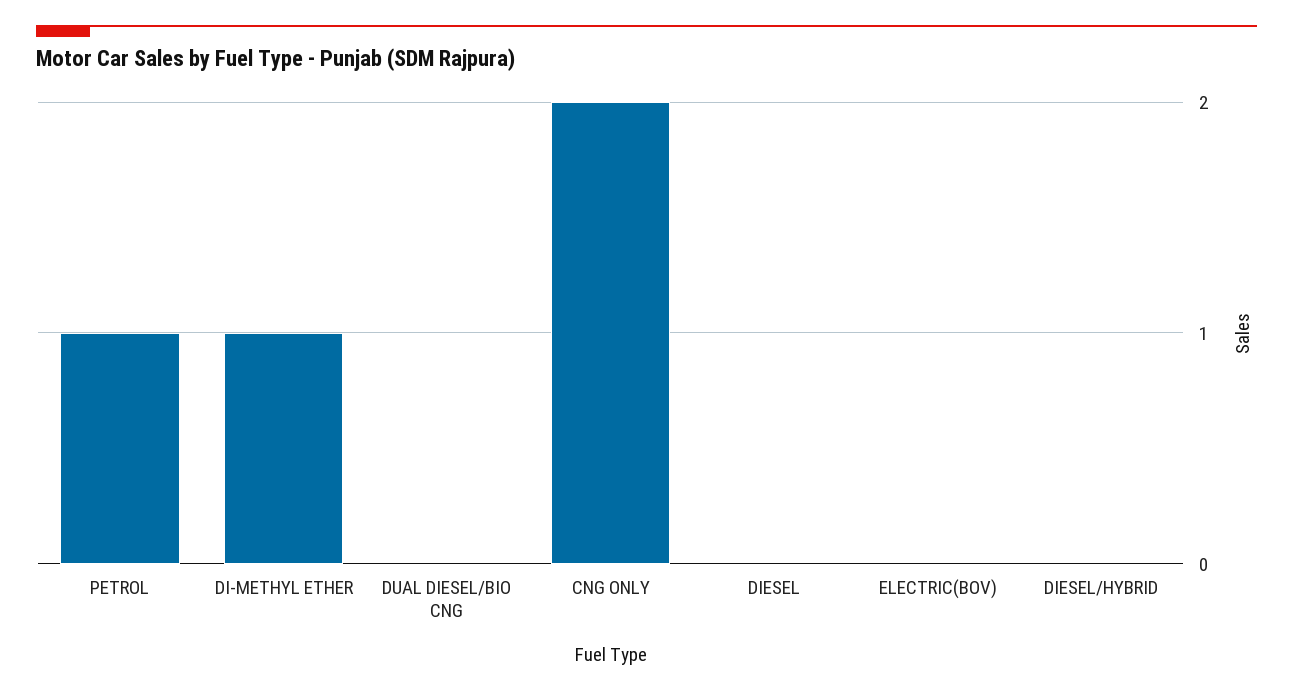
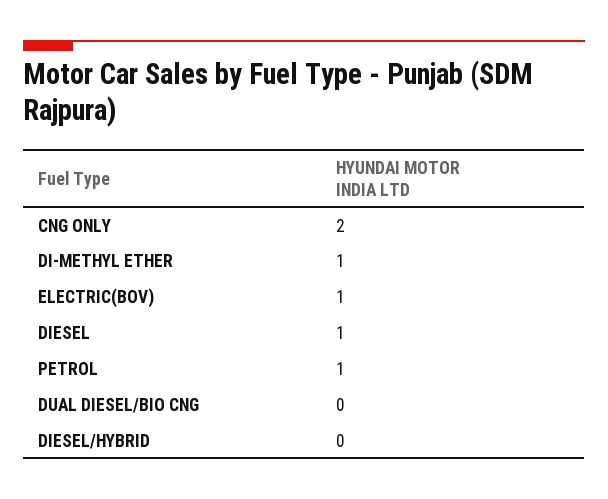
  {
    "PETROL": 1,
    "DI-METHYL ETHER": 1,
    "DUAL DIESEL/BIO CNG": 0,
    "CNG ONLY": 2,
-   "DIESEL": 0,
+   "DIESEL": 1,
-   "ELECTRIC(BOV)": 0,
+   "ELECTRIC(BOV)": 1,
    "DIESEL/HYBRID": 0
  }

